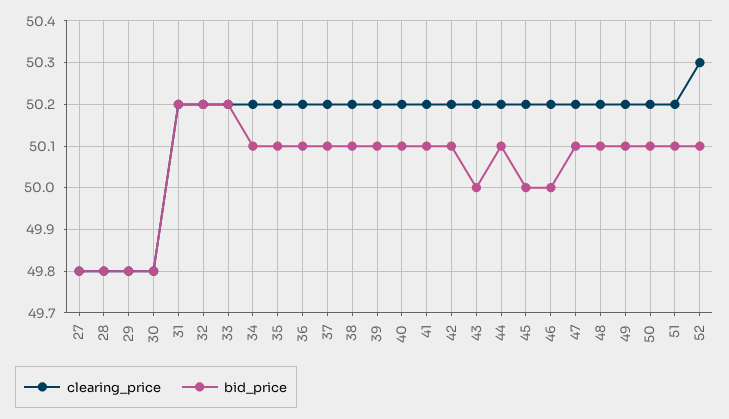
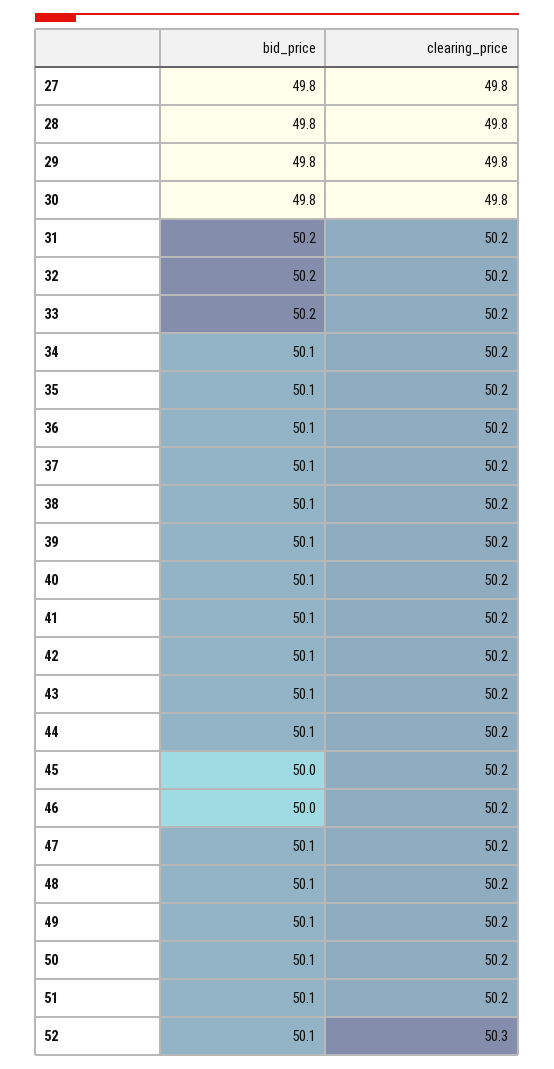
  {
    "clearing_price": {
      "27": 49.8,
      "28": 49.8,
      "29": 49.8,
      "30": 49.8,
      "31": 50.2,
      "32": 50.2,
      "33": 50.2,
      "34": 50.2,
      "35": 50.2,
      "36": 50.2,
      "37": 50.2,
      "38": 50.2,
      "39": 50.2,
      "40": 50.2,
      "41": 50.2,
      "42": 50.2,
      "43": 50.2,
      "44": 50.2,
      "45": 50.2,
      "46": 50.2,
      "47": 50.2,
      "48": 50.2,
      "49": 50.2,
      "50": 50.2,
      "51": 50.2,
      "52": 50.3
    },
    "bid_price": {
      "27": 49.8,
      "28": 49.8,
      "29": 49.8,
      "30": 49.8,
      "31": 50.2,
      "32": 50.2,
      "33": 50.2,
      "34": 50.1,
      "35": 50.1,
      "36": 50.1,
      "37": 50.1,
      "38": 50.1,
      "39": 50.1,
      "40": 50.1,
      "41": 50.1,
      "42": 50.1,
-     "43": 50,
+     "43": 50.1,
      "44": 50.1,
      "45": 50,
      "46": 50,
      "47": 50.1,
      "48": 50.1,
      "49": 50.1,
      "50": 50.1,
      "51": 50.1,
      "52": 50.1
    }
  }

